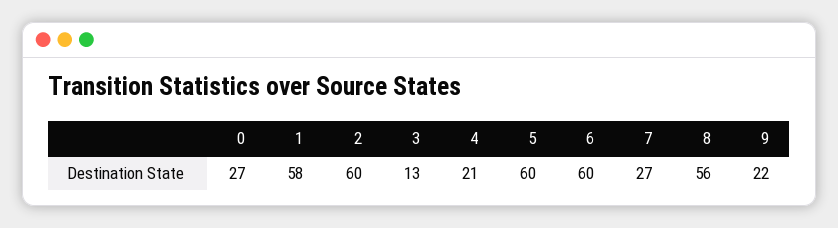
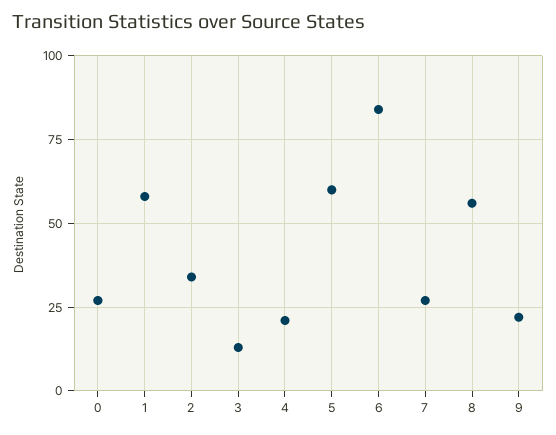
  {
    "0": 27,
    "1": 58,
-   "2": 60,
+   "2": 35,
    "3": 13,
    "4": 21,
    "5": 60,
-   "6": 60,
+   "6": 85,
    "7": 27,
    "8": 56,
    "9": 22
  }

